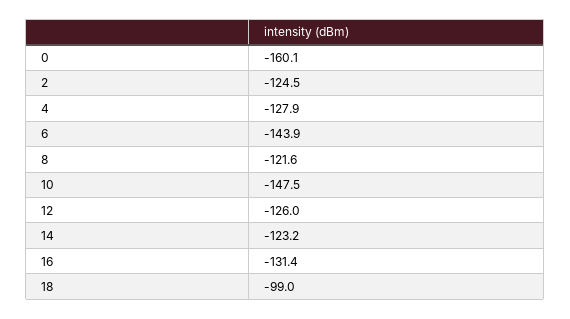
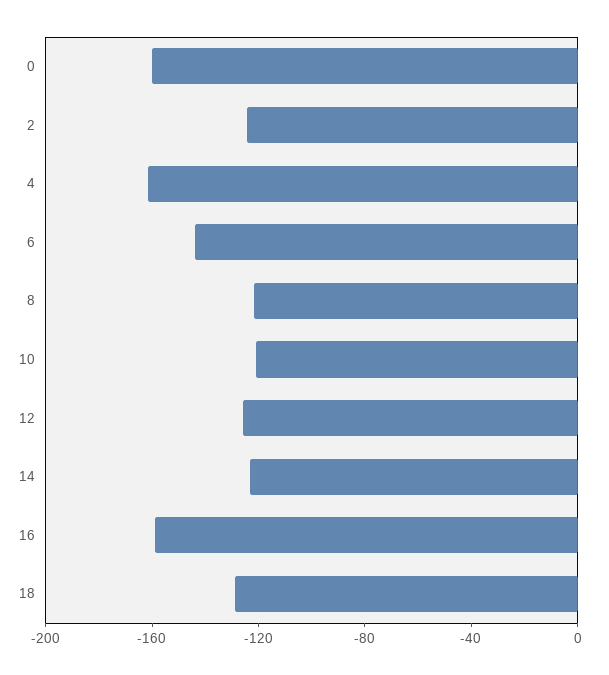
  {
    "0": -160.1,
    "2": -124.5,
-   "4": -127.9,
+   "4": -160,
    "6": -143.9,
    "8": -121.6,
-   "10": -147.5,
+   "10": -120,
    "12": -126,
    "14": -123.2,
-   "16": -131.4,
+   "16": -160,
-   "18": -99
+   "18": -130
  }

